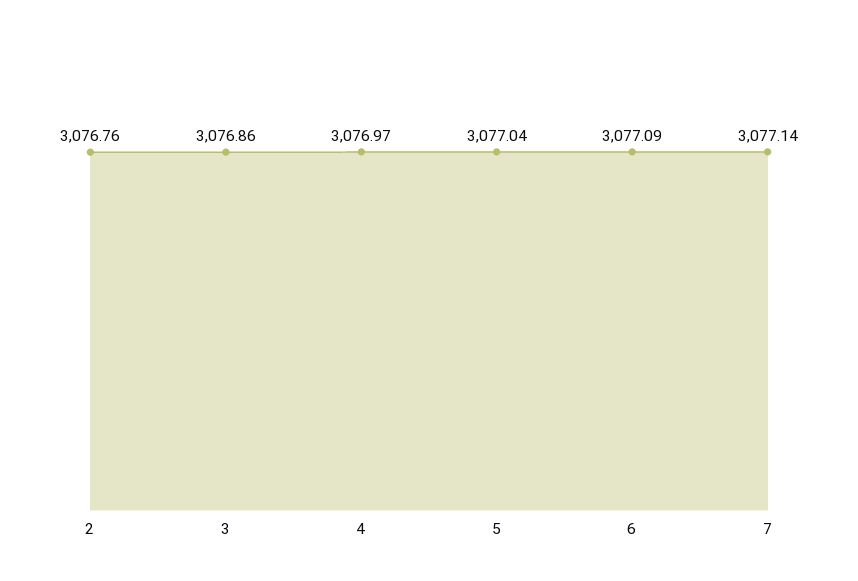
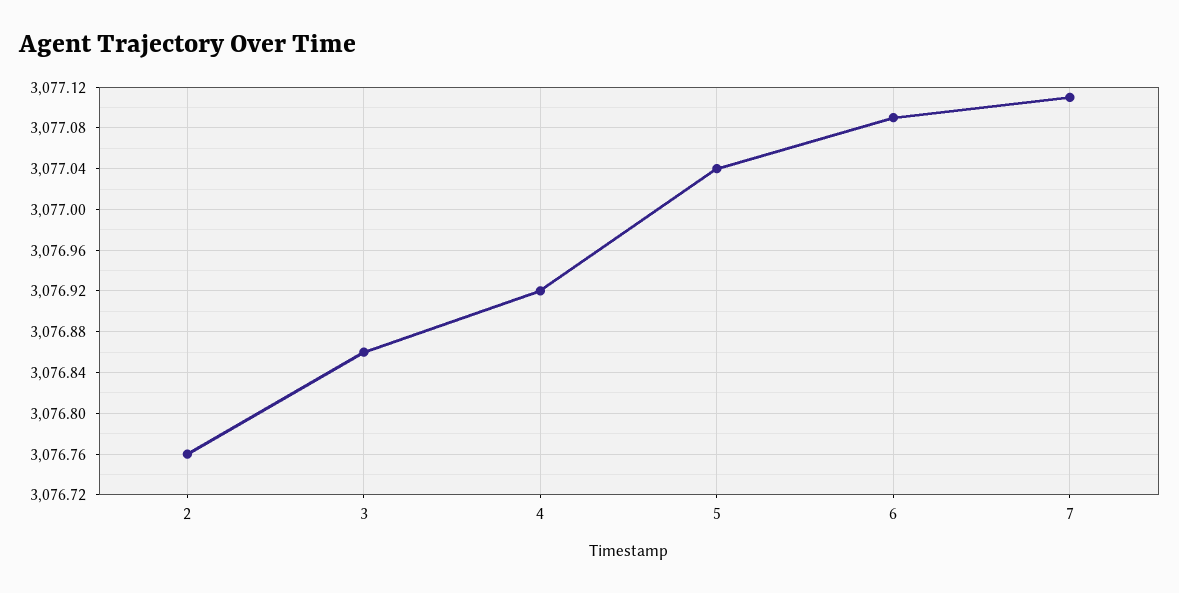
  {
    "2": 3076.76,
    "3": 3076.86,
-   "4": 3076.97,
+   "4": 3076.92,
    "5": 3077.04,
    "6": 3077.09,
-   "7": 3077.14
+   "7": 3077.11
  }

